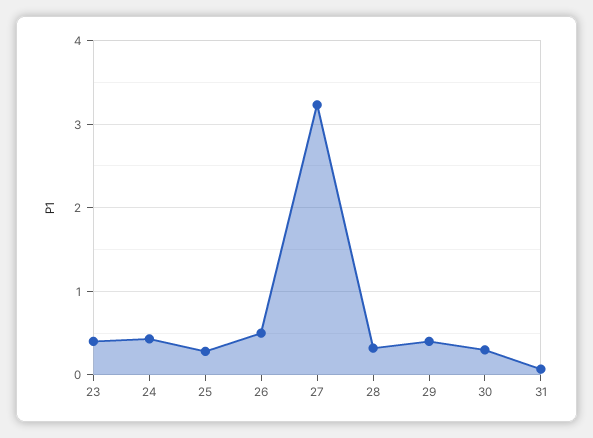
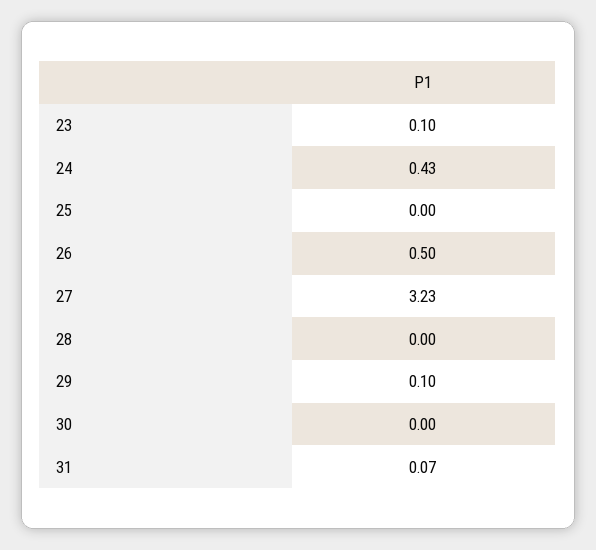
  {
-   "23": 0.4,
+   "23": 0.1,
    "24": 0.43,
-   "25": 0.3,
+   "25": 0,
    "26": 0.5,
    "27": 3.23,
-   "28": 0.3,
+   "28": 0,
-   "29": 0.4,
+   "29": 0.1,
-   "30": 0.3,
+   "30": 0,
    "31": 0.07
  }

